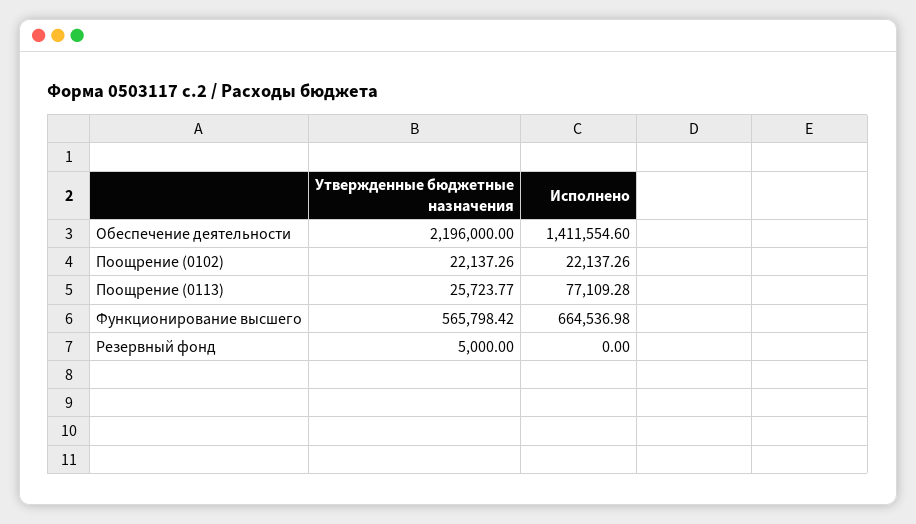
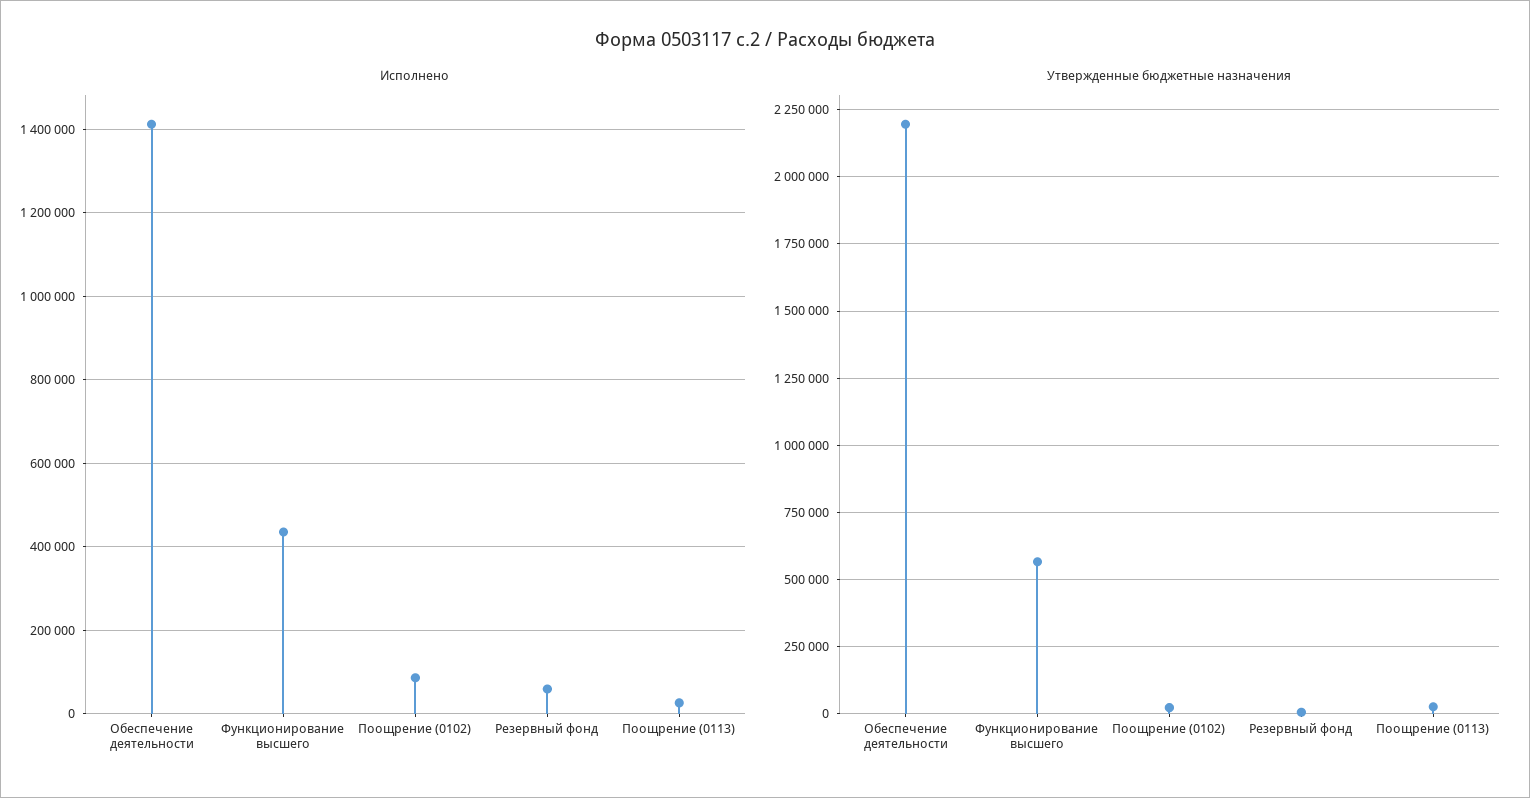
  {
    "Утвержденные бюджетные назначения": {
      "Обеспечение деятельности": 2196000,
      "Поощрение (0102)": 22137.26,
      "Поощрение (0113)": 25723.77,
      "Функционирование высшего": 565798.42,
      "Резервный фонд": 5000
    },
    "Исполнено": {
      "Обеспечение деятельности": 1411554.6,
-     "Поощрение (0102)": 22137.26,
+     "Поощрение (0102)": 80000,
-     "Поощрение (0113)": 77109.28,
+     "Поощрение (0113)": 20000,
-     "Функционирование высшего": 664536.98,
+     "Функционирование высшего": 440000,
-     "Резервный фонд": 0
+     "Резервный фонд": 60000
    }
  }

